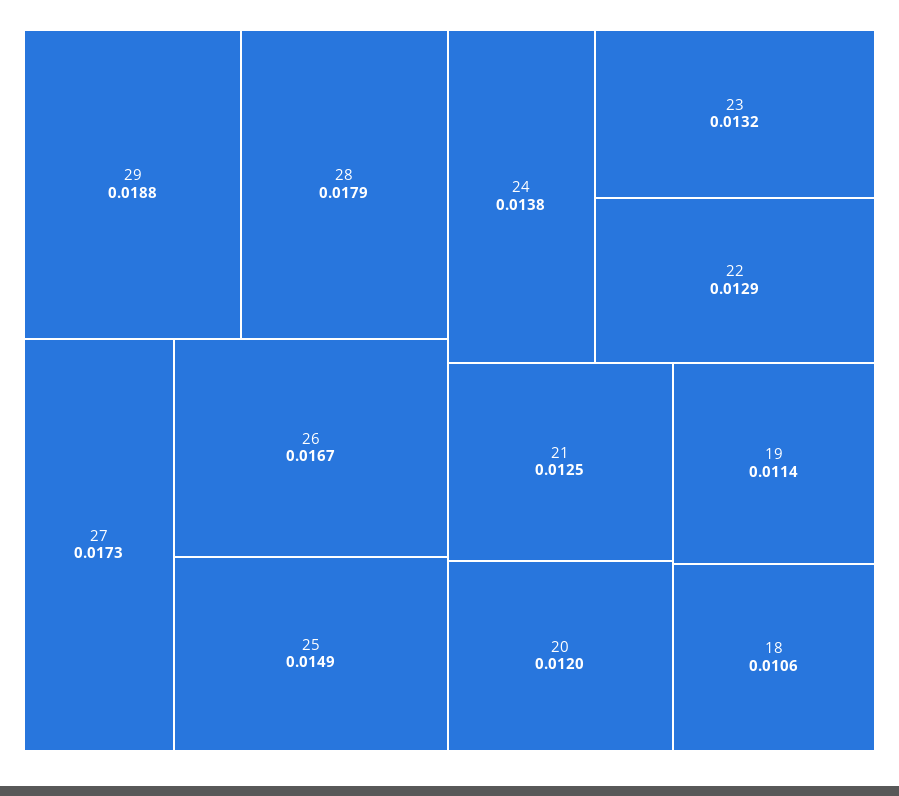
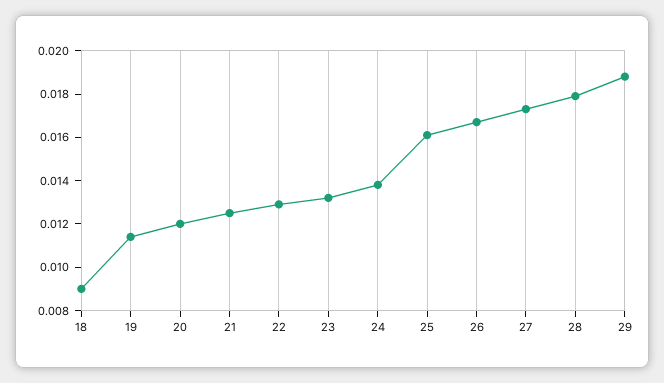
  {
    "29": 0.0188,
    "28": 0.0179,
    "27": 0.0173,
    "26": 0.0167,
-   "25": 0.0149,
+   "25": 0.016,
    "24": 0.0138,
    "23": 0.0132,
    "22": 0.0129,
    "21": 0.0125,
    "20": 0.012,
    "19": 0.0114,
-   "18": 0.0106
+   "18": 0.009
  }

